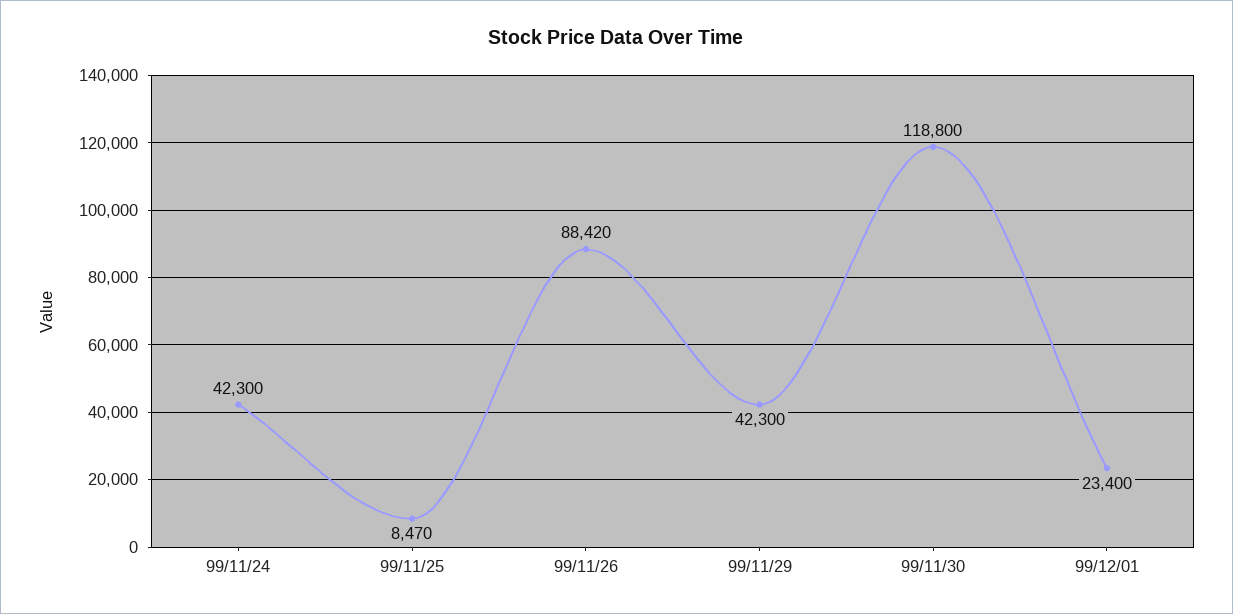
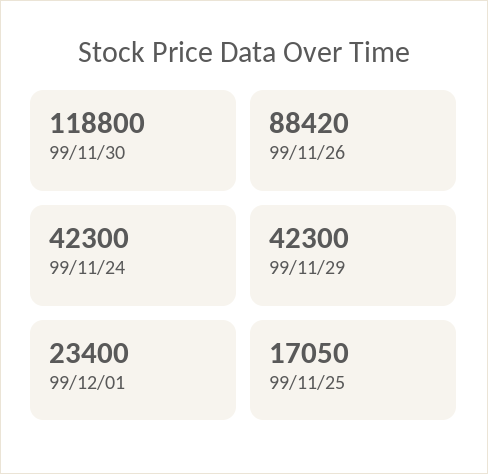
  {
    "99/11/24": 42300,
-   "99/11/25": 8470,
+   "99/11/25": 17050,
    "99/11/26": 88420,
    "99/11/29": 42300,
    "99/11/30": 118800,
    "99/12/01": 23400
  }

